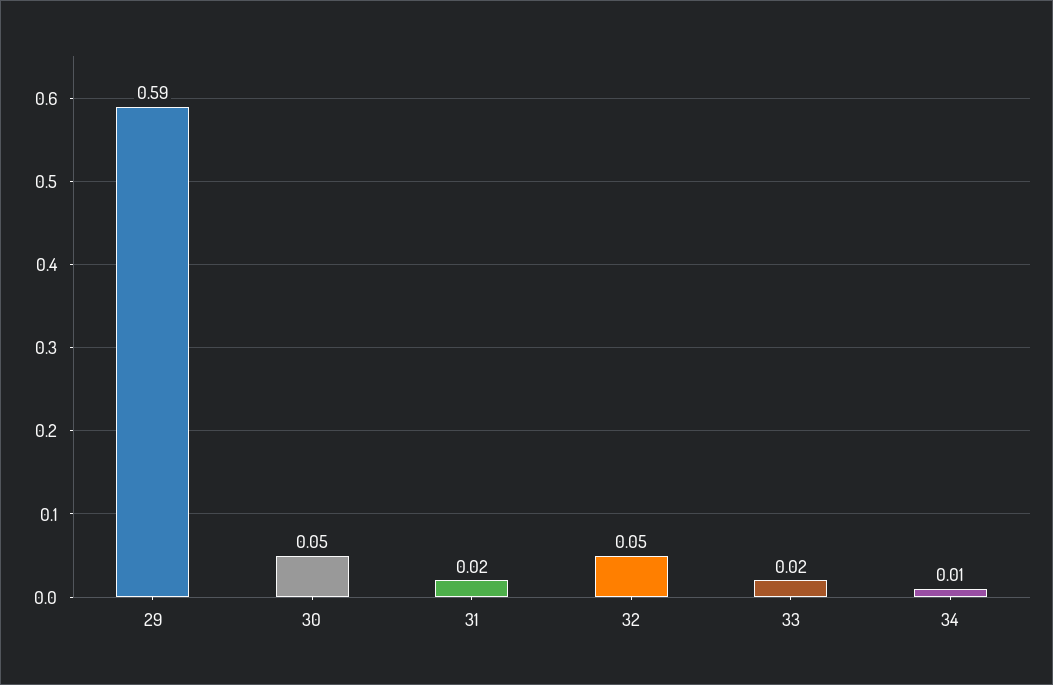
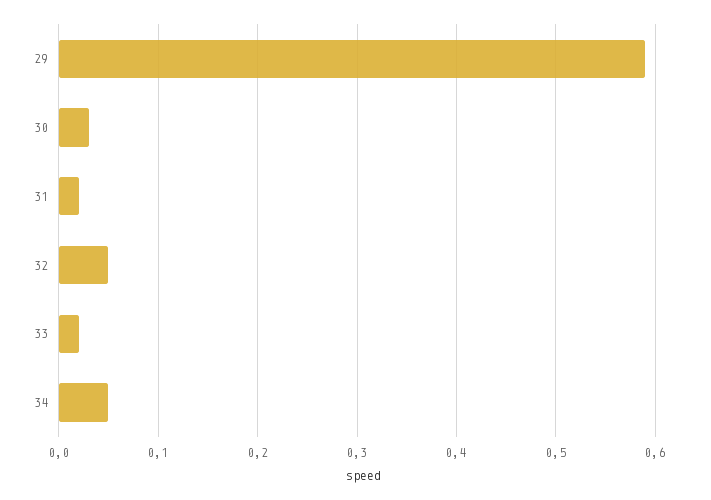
  {
    "29": 0.59,
-   "30": 0.05,
+   "30": 0.03,
    "31": 0.02,
    "32": 0.05,
    "33": 0.02,
-   "34": 0.01
+   "34": 0.05
  }

